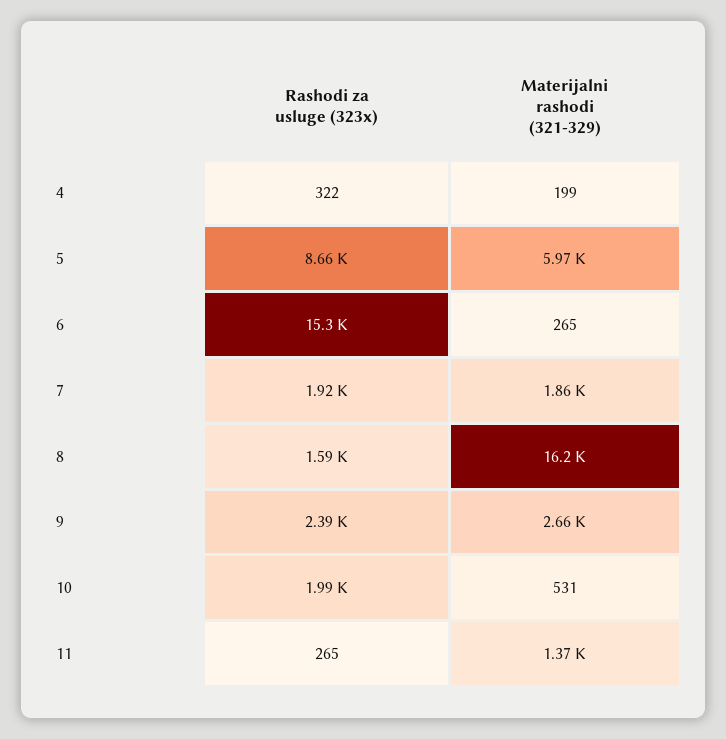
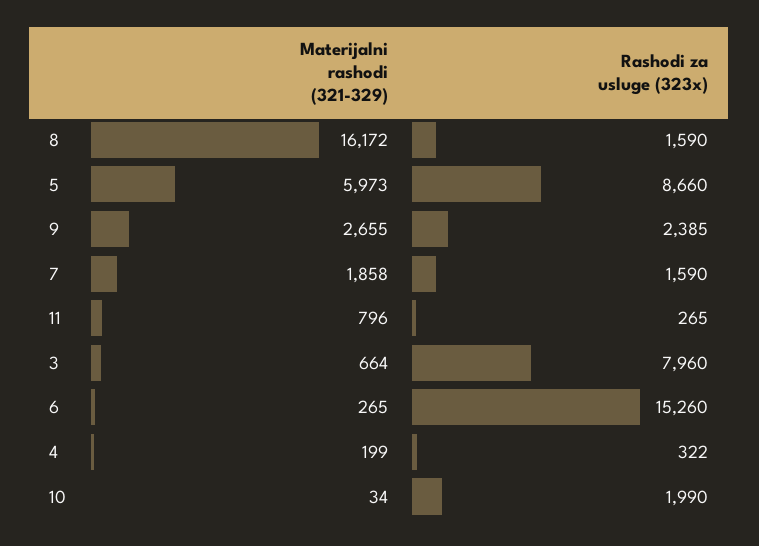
  {
    "Rashodi za usluge (323x)": {
      "4": 322,
      "5": 8660,
      "6": 15260,
-     "7": 1920,
+     "7": 1590,
      "8": 1590,
      "9": 2385,
      "10": 1990,
-     "11": 265
+     "11": 265,
+     "3": 7960
    },
    "Materijalni rashodi (321-329)": {
      "4": 199,
      "5": 5973,
      "6": 265,
      "7": 1858,
      "8": 16172,
      "9": 2655,
-     "10": 531,
+     "10": 34,
-     "11": 1370
+     "11": 796,
+     "3": 664
    }
  }

